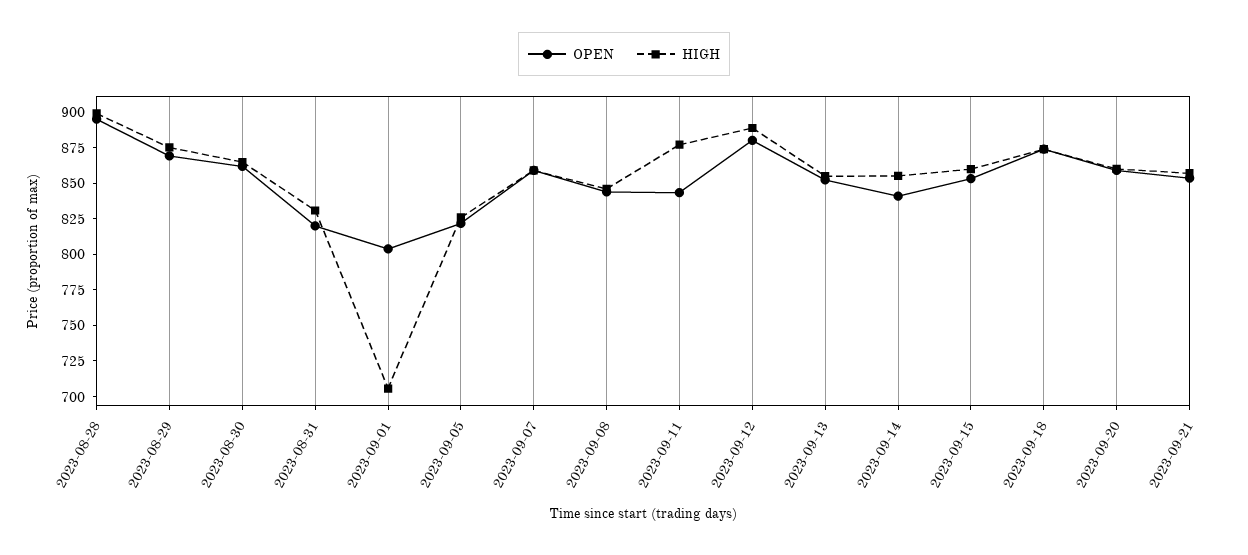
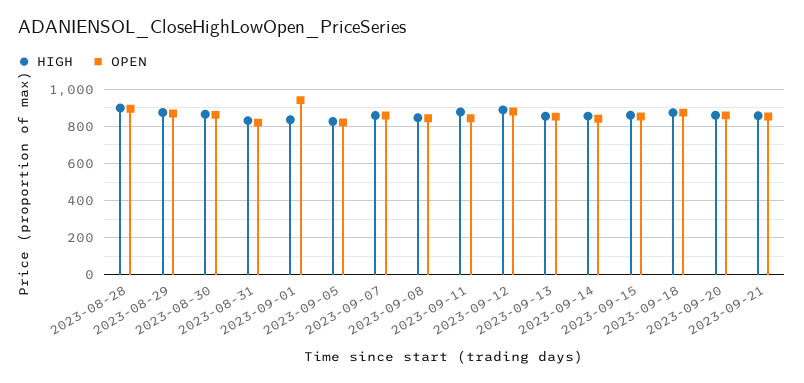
  {
    "OPEN": {
      "2023-08-28": 900,
      "2023-08-29": 875,
      "2023-08-30": 850,
      "2023-08-31": 825,
-     "2023-09-01": 800,
+     "2023-09-01": 950,
      "2023-09-05": 825,
      "2023-09-07": 850,
      "2023-09-08": 850,
      "2023-09-11": 850,
      "2023-09-12": 875,
      "2023-09-13": 850,
      "2023-09-14": 850,
      "2023-09-15": 850,
      "2023-09-18": 875,
      "2023-09-20": 850,
      "2023-09-21": 850
    },
    "HIGH": {
      "2023-08-28": 900,
      "2023-08-29": 875,
      "2023-08-30": 875,
      "2023-08-31": 825,
-     "2023-09-01": 700,
+     "2023-09-01": 850,
      "2023-09-05": 825,
      "2023-09-07": 850,
      "2023-09-08": 850,
      "2023-09-11": 875,
      "2023-09-12": 900,
      "2023-09-13": 850,
      "2023-09-14": 850,
      "2023-09-15": 850,
      "2023-09-18": 875,
      "2023-09-20": 850,
      "2023-09-21": 850
    }
  }

